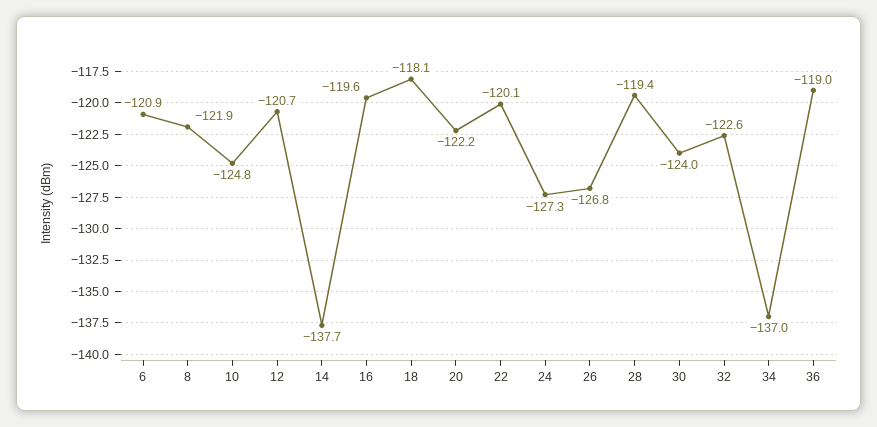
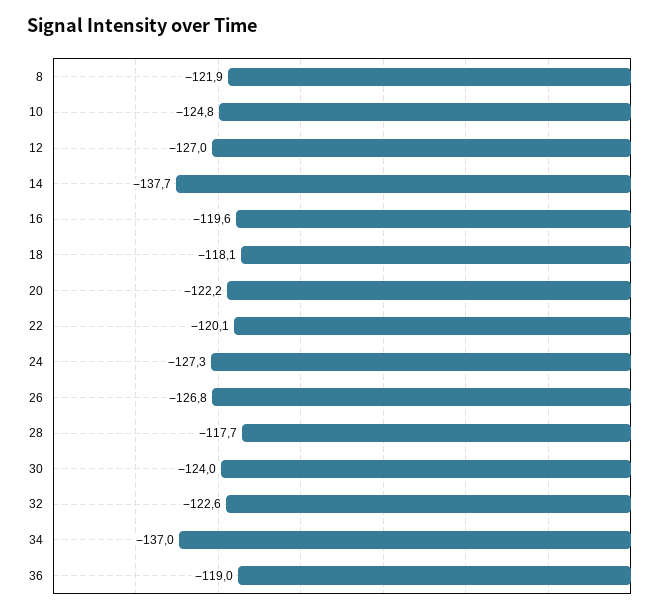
  {
-   "6": -120.9,
    "8": -121.9,
    "10": -124.8,
-   "12": -120.7,
+   "12": -127,
    "14": -137.7,
    "16": -119.6,
    "18": -118.1,
    "20": -122.2,
    "22": -120.1,
    "24": -127.3,
    "26": -126.8,
-   "28": -119.4,
+   "28": -117.7,
    "30": -124,
    "32": -122.6,
    "34": -137,
    "36": -119
  }

